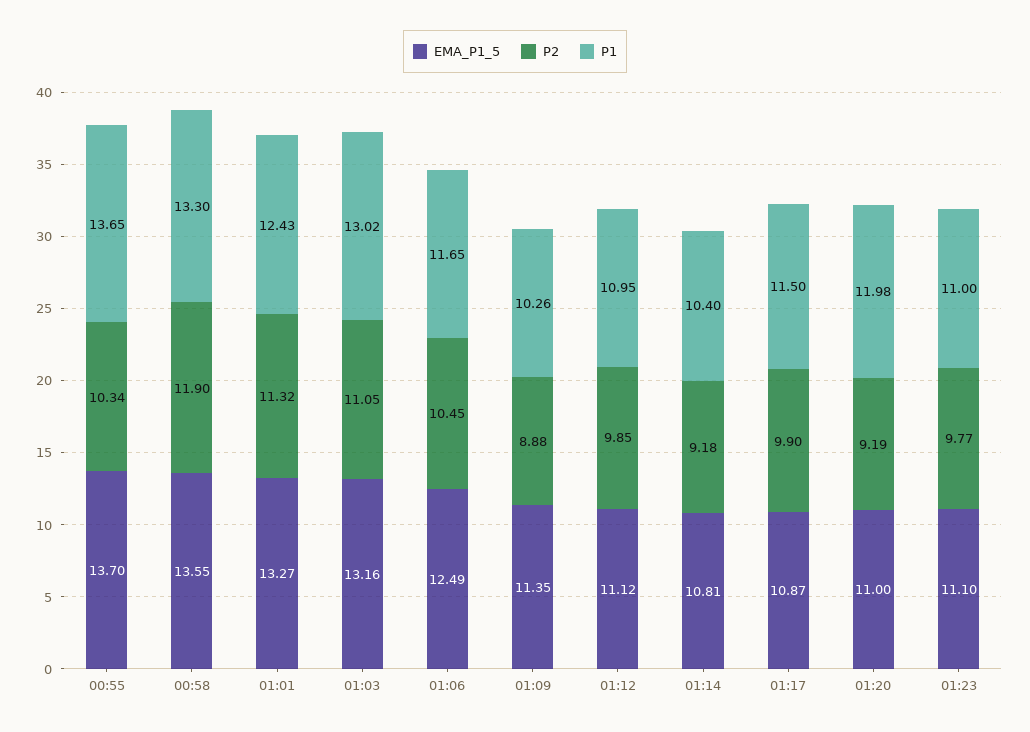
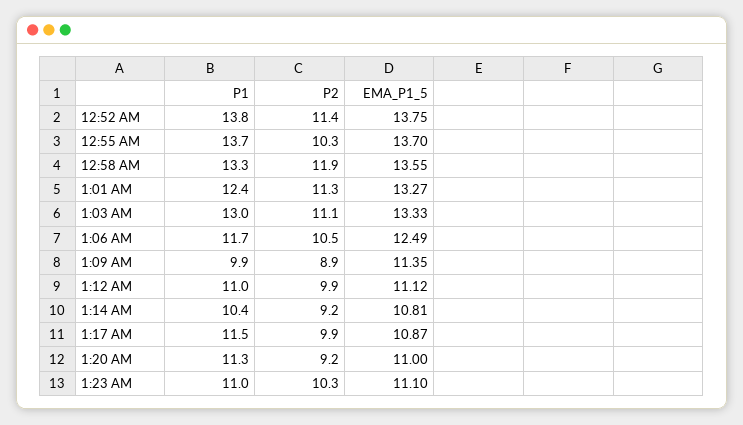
  {
    "EMA_P1_5": {
      "00:55": 13.7,
      "00:58": 13.55,
      "01:01": 13.27,
-     "01:03": 13.16,
+     "01:03": 13.33,
      "01:06": 12.49,
      "01:09": 11.35,
      "01:12": 11.12,
      "01:14": 10.81,
      "01:17": 10.87,
      "01:20": 11,
-     "01:23": 11.1
+     "01:23": 11.1,
+     "12:52 AM": 13.75
    },
    "P2": {
      "00:55": 10.34,
      "00:58": 11.9,
      "01:01": 11.32,
      "01:03": 11.05,
      "01:06": 10.45,
      "01:09": 8.88,
      "01:12": 9.85,
      "01:14": 9.18,
      "01:17": 9.9,
      "01:20": 9.19,
-     "01:23": 9.77
+     "01:23": 10.3,
+     "12:52 AM": 11.4
    },
    "P1": {
      "00:55": 13.65,
      "00:58": 13.3,
      "01:01": 12.43,
      "01:03": 13.02,
      "01:06": 11.65,
-     "01:09": 10.26,
+     "01:09": 9.9,
      "01:12": 10.95,
      "01:14": 10.4,
      "01:17": 11.5,
-     "01:20": 11.98,
+     "01:20": 11.3,
-     "01:23": 11
+     "01:23": 11,
+     "12:52 AM": 13.8
    }
  }

